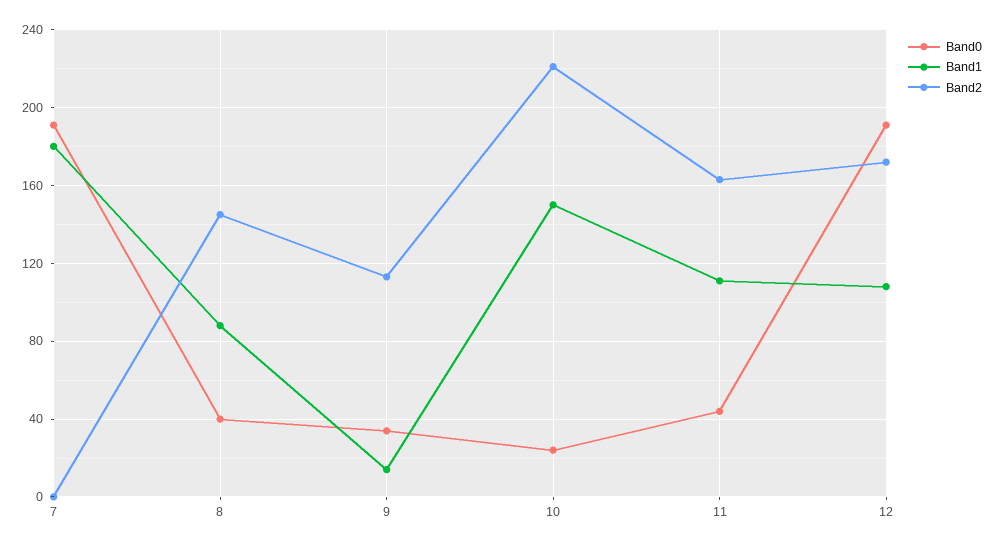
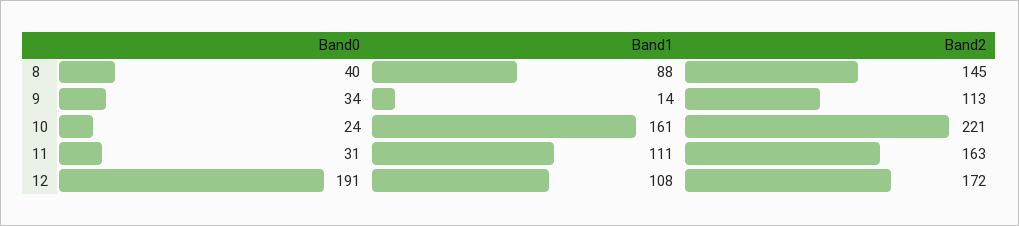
  {
    "Band0": {
-     "7": 190,
      "8": 40,
      "9": 34,
      "10": 24,
-     "11": 45,
+     "11": 31,
      "12": 191
    },
    "Band1": {
-     "7": 180,
      "8": 88,
      "9": 14,
-     "10": 150,
+     "10": 161,
      "11": 111,
      "12": 108
    },
    "Band2": {
-     "7": 0,
      "8": 145,
      "9": 113,
      "10": 221,
      "11": 163,
      "12": 172
    }
  }

